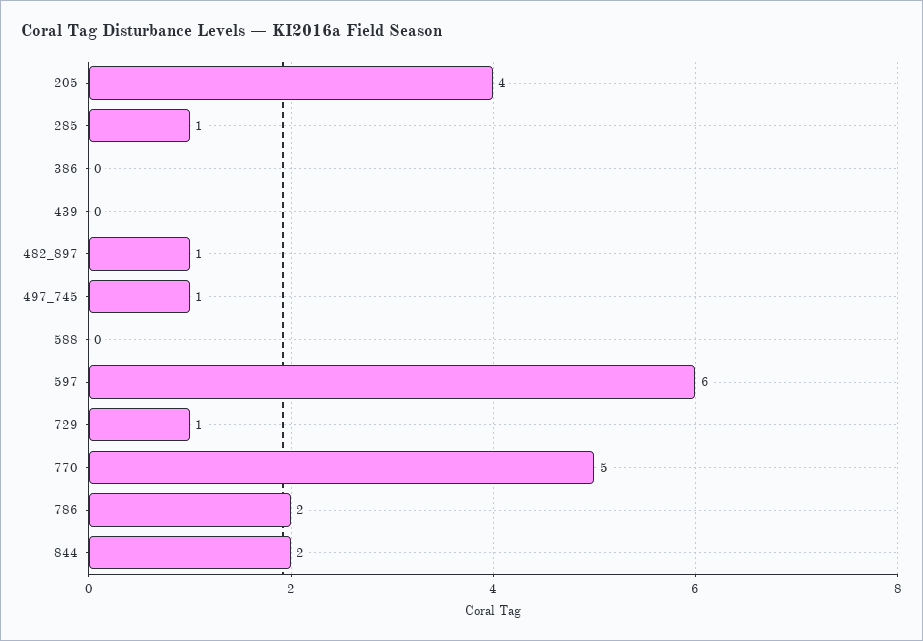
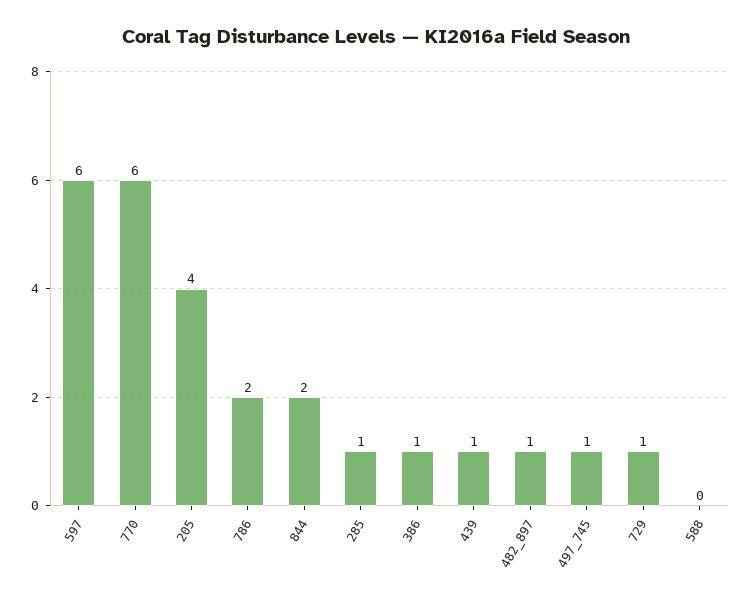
  {
    "205": 4,
    "285": 1,
-   "386": 0,
+   "386": 1,
-   "439": 0,
+   "439": 1,
    "482_897": 1,
    "497_745": 1,
    "588": 0,
    "597": 6,
    "729": 1,
-   "770": 5,
+   "770": 6,
    "786": 2,
    "844": 2
  }

